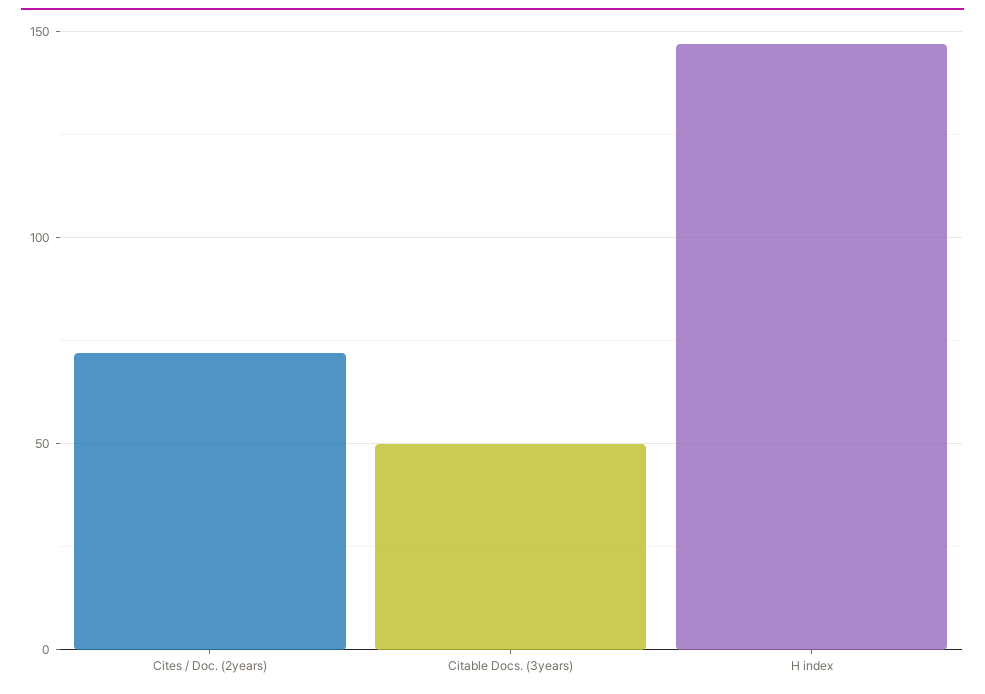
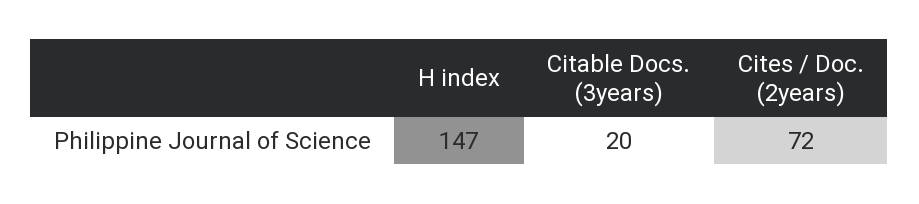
  {
    "Cites / Doc. (2years)": 72,
-   "Citable Docs. (3years)": 50,
+   "Citable Docs. (3years)": 20,
    "H index": 147
  }

